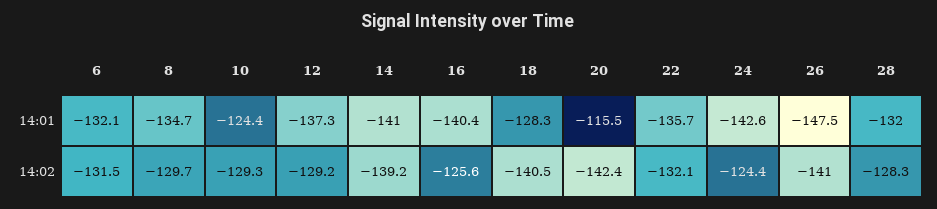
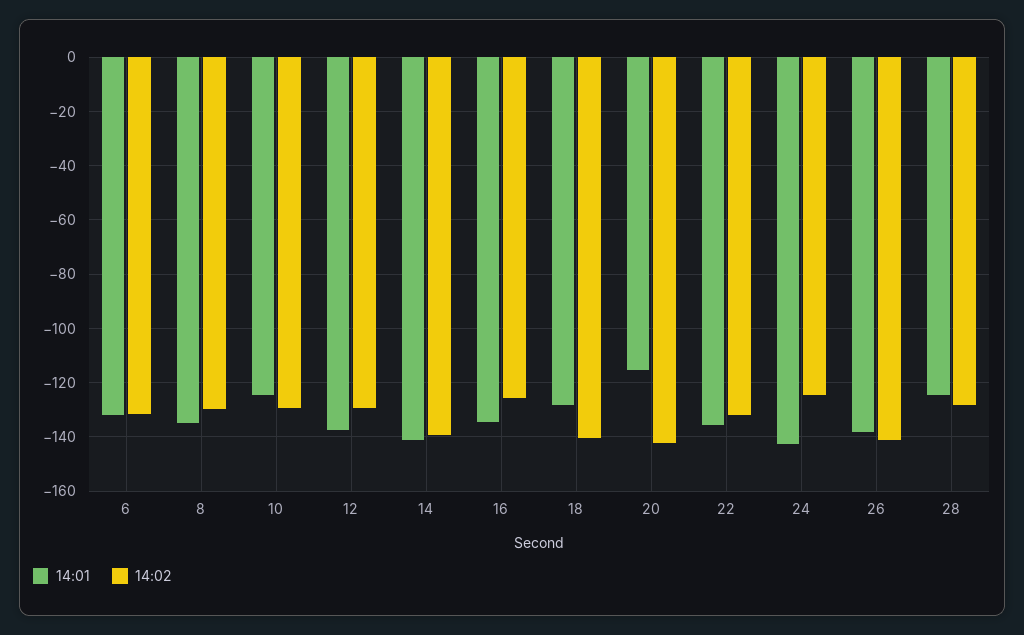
  {
    "14:01": {
      "6": -132.1,
      "8": -134.7,
      "10": -124.4,
      "12": -137.3,
      "14": -141,
-     "16": -140.4,
+     "16": -135,
      "18": -128.3,
      "20": -115.5,
      "22": -135.7,
      "24": -142.6,
-     "26": -147.5,
+     "26": -137.5,
-     "28": -132
+     "28": -125
    },
    "14:02": {
      "6": -131.5,
      "8": -129.7,
      "10": -129.3,
      "12": -129.2,
      "14": -139.2,
      "16": -125.6,
      "18": -140.5,
      "20": -142.4,
      "22": -132.1,
      "24": -124.4,
      "26": -141,
      "28": -128.3
    }
  }

